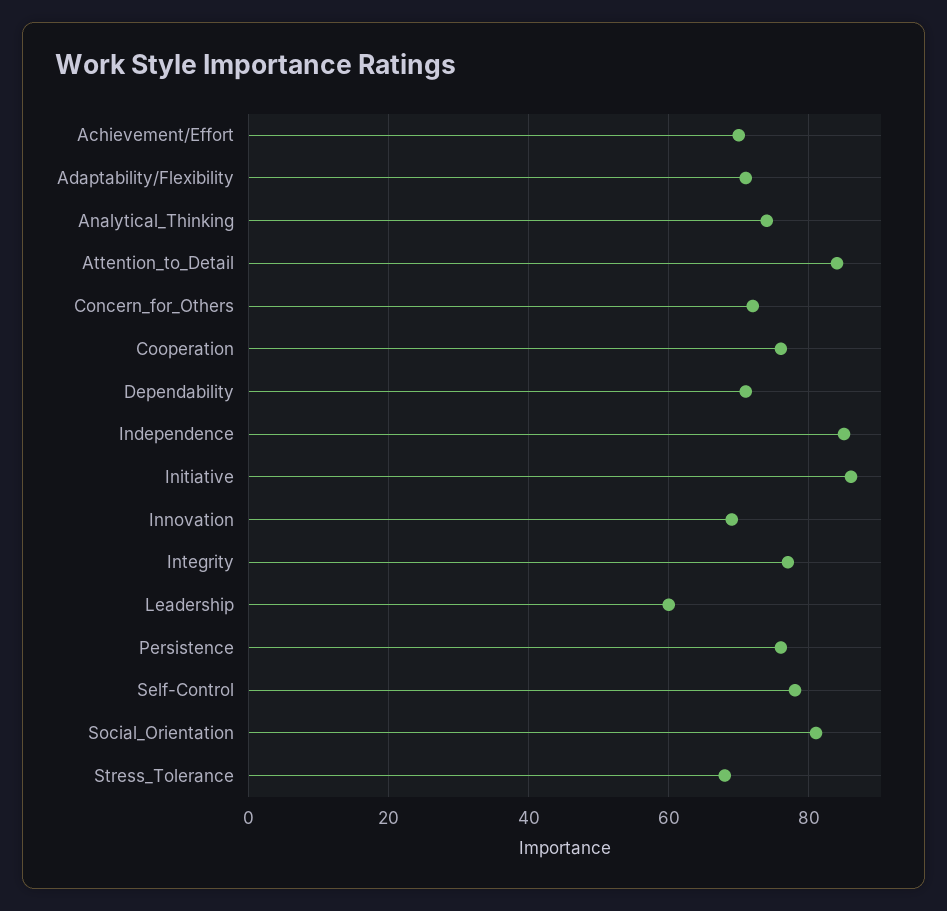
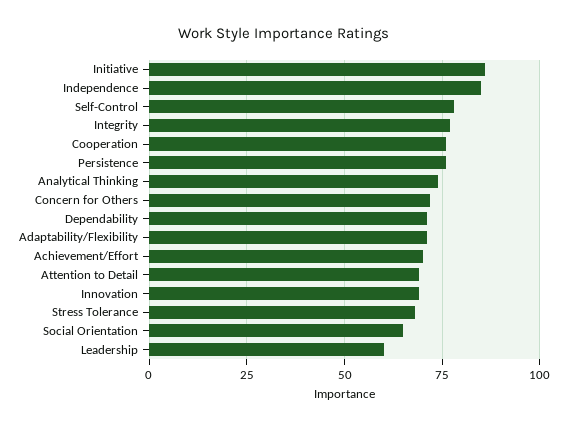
  {
    "Achievement/Effort": 70,
    "Adaptability/Flexibility": 70,
    "Analytical_Thinking": 75,
-   "Attention_to_Detail": 85,
+   "Attention_to_Detail": 70,
    "Concern_for_Others": 70,
    "Cooperation": 75,
    "Dependability": 70,
    "Independence": 85,
    "Initiative": 85,
    "Innovation": 70,
    "Integrity": 75,
    "Leadership": 60,
    "Persistence": 75,
    "Self-Control": 80,
-   "Social_Orientation": 80,
+   "Social_Orientation": 65,
    "Stress_Tolerance": 70
  }

